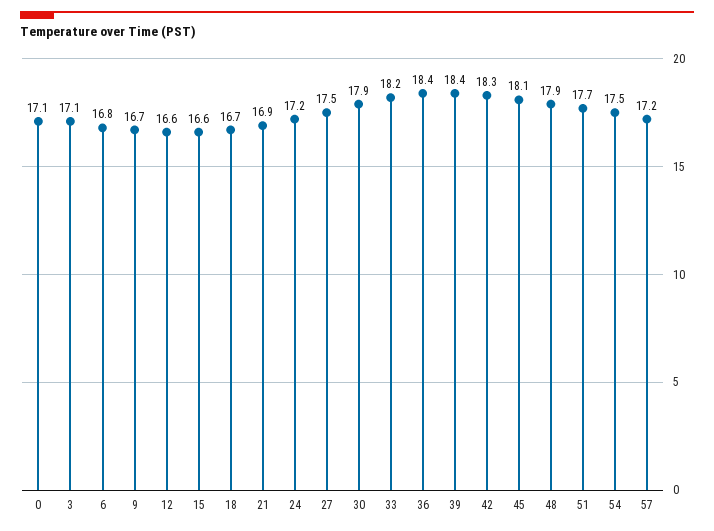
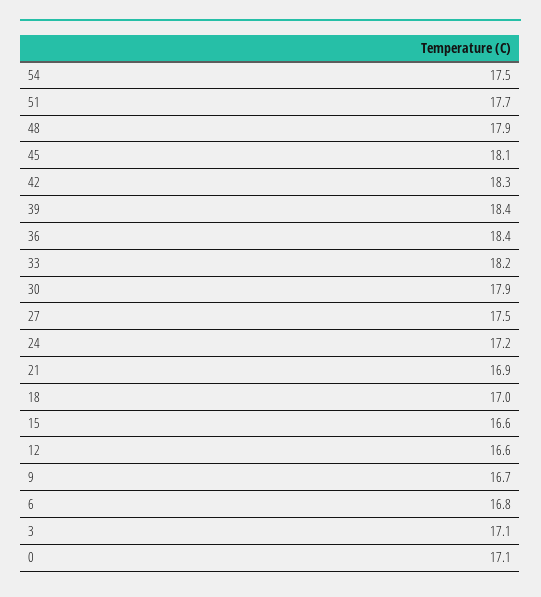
  {
    "0": 17.1,
    "3": 17.1,
    "6": 16.8,
    "9": 16.7,
    "12": 16.6,
    "15": 16.6,
-   "18": 16.7,
+   "18": 17,
    "21": 16.9,
    "24": 17.2,
    "27": 17.5,
    "30": 17.9,
    "33": 18.2,
    "36": 18.4,
    "39": 18.4,
    "42": 18.3,
    "45": 18.1,
    "48": 17.9,
    "51": 17.7,
-   "54": 17.5,
+   "54": 17.5
-   "57": 17.2
  }

